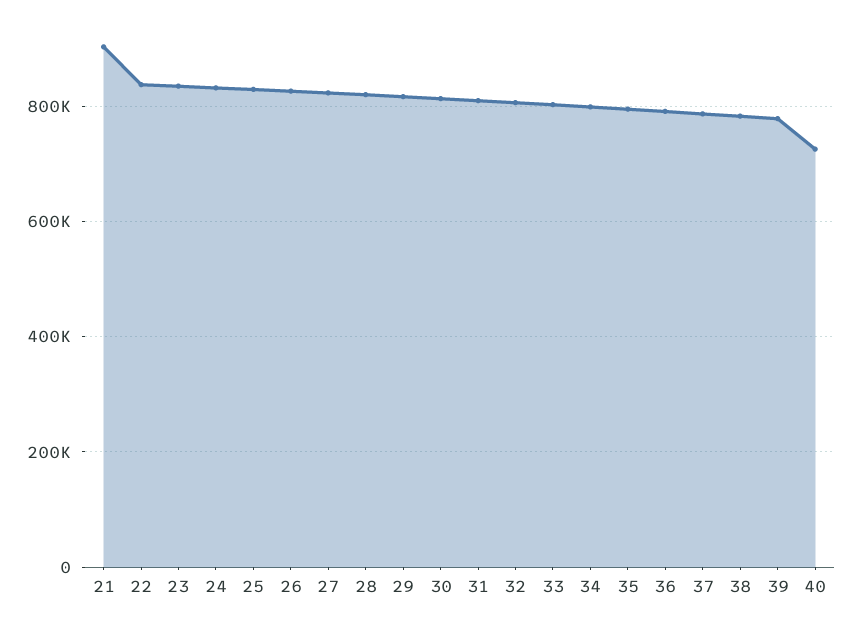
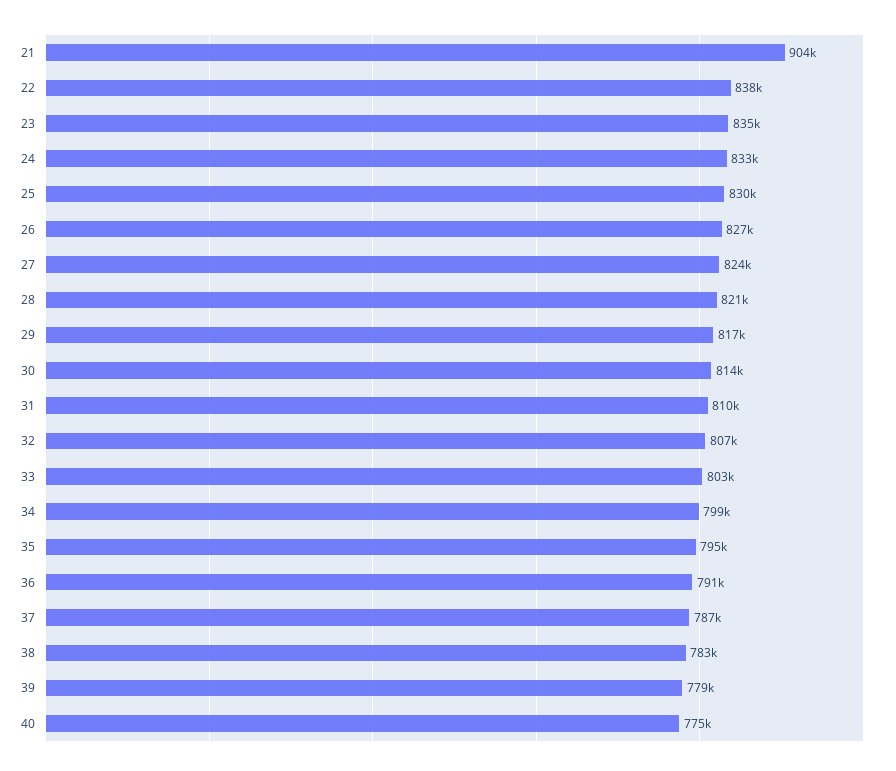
  {
    "21": 904000,
    "22": 838000,
    "23": 835000,
    "24": 833000,
    "25": 830000,
    "26": 827000,
    "27": 824000,
    "28": 821000,
    "29": 817000,
    "30": 814000,
    "31": 810000,
    "32": 807000,
    "33": 803000,
    "34": 799000,
    "35": 795000,
    "36": 791000,
    "37": 787000,
    "38": 783000,
    "39": 779000,
-   "40": 720000
+   "40": 775000
  }

